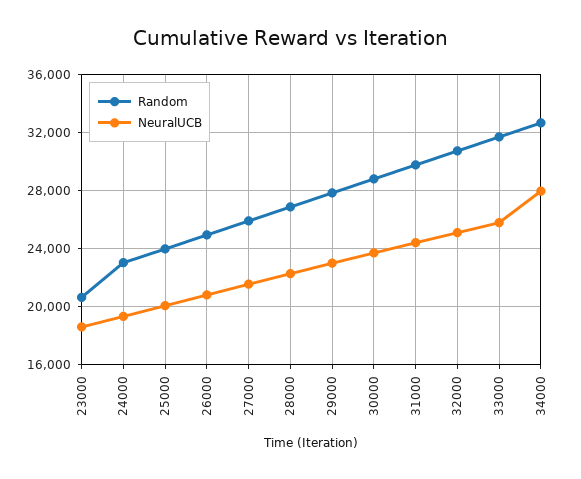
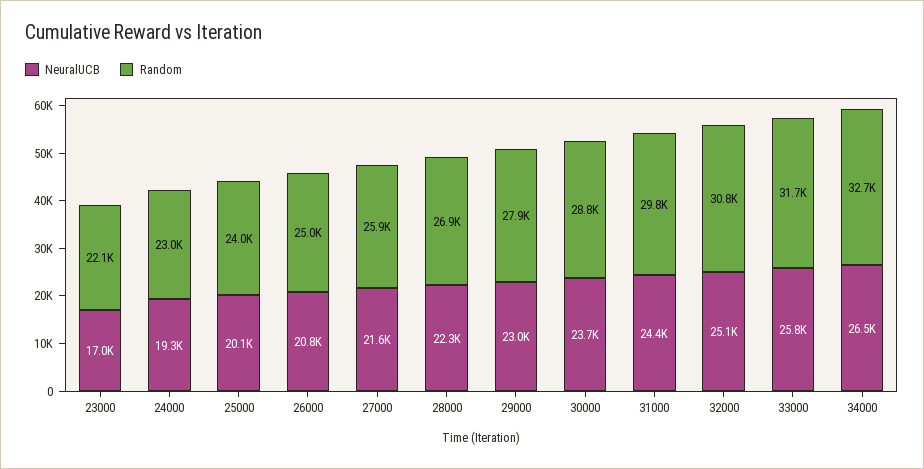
  {
    "Random": {
-     "23000": 20500,
+     "23000": 22100,
      "24000": 23000,
      "25000": 24000,
      "26000": 25000,
      "27000": 25900,
      "28000": 26900,
      "29000": 27900,
      "30000": 28800,
      "31000": 29800,
      "32000": 30800,
      "33000": 31700,
      "34000": 32700
    },
    "NeuralUCB": {
-     "23000": 18500,
+     "23000": 17000,
      "24000": 19300,
      "25000": 20100,
      "26000": 20800,
      "27000": 21600,
      "28000": 22300,
      "29000": 23000,
      "30000": 23700,
      "31000": 24400,
      "32000": 25100,
      "33000": 25800,
-     "34000": 28000
+     "34000": 26500
    }
  }

